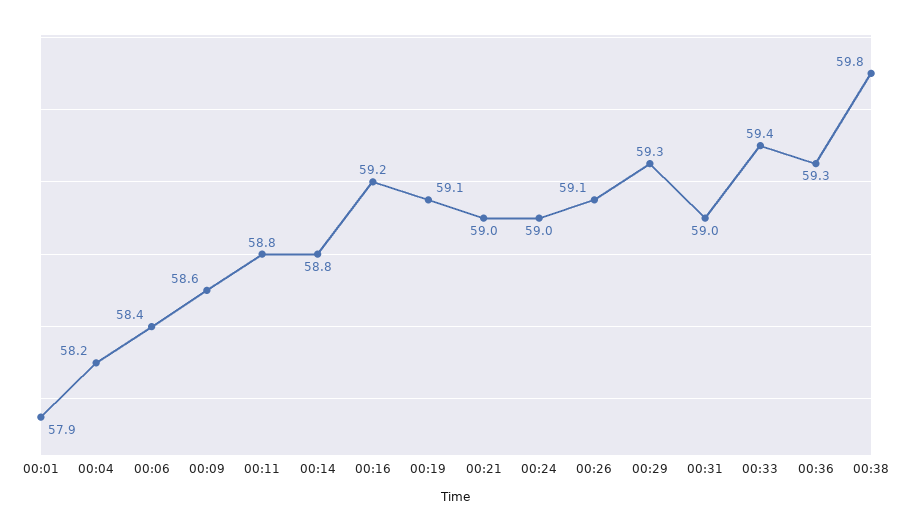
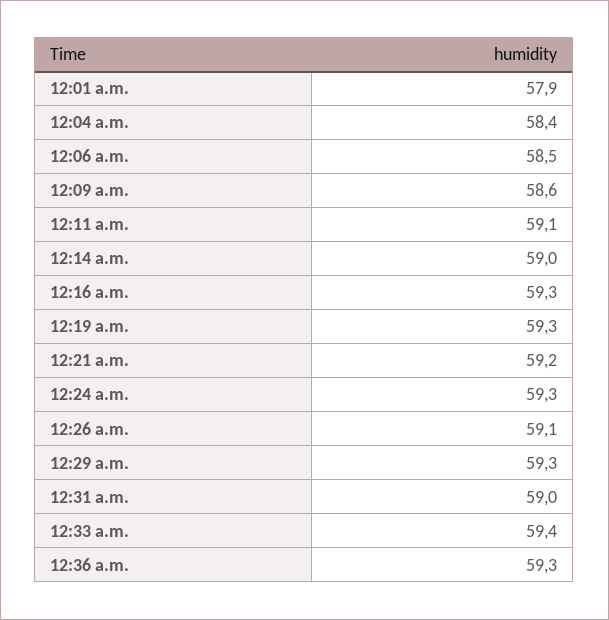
  {
    "00:01": 57.9,
-   "00:04": 58.2,
+   "00:04": 58.4,
-   "00:06": 58.4,
+   "00:06": 58.5,
    "00:09": 58.6,
-   "00:11": 58.8,
+   "00:11": 59.1,
-   "00:14": 58.8,
+   "00:14": 59,
-   "00:16": 59.2,
+   "00:16": 59.3,
-   "00:19": 59.1,
+   "00:19": 59.3,
-   "00:21": 59,
+   "00:21": 59.2,
-   "00:24": 59,
+   "00:24": 59.3,
    "00:26": 59.1,
    "00:29": 59.3,
    "00:31": 59,
    "00:33": 59.4,
-   "00:36": 59.3,
+   "00:36": 59.3
-   "00:38": 59.8
  }

